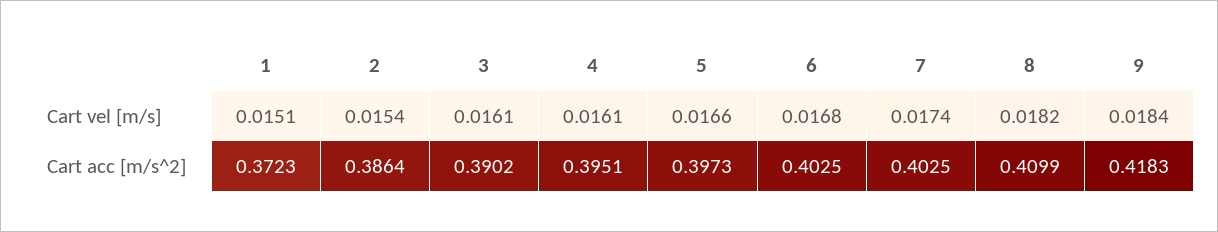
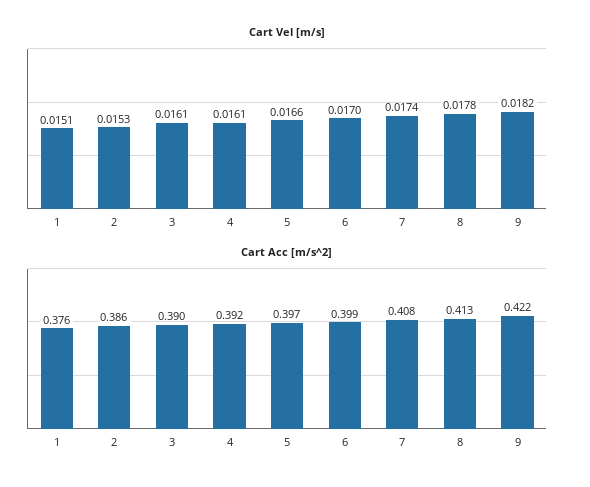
  {
    "Cart vel [m/s]": {
      "1": 0.0151,
-     "2": 0.0154,
+     "2": 0.0153,
      "3": 0.0161,
      "4": 0.0161,
      "5": 0.0166,
-     "6": 0.0168,
+     "6": 0.017,
      "7": 0.0174,
-     "8": 0.0182,
+     "8": 0.0178,
-     "9": 0.0184
+     "9": 0.0182
    },
    "Cart acc [m/s^2]": {
-     "1": 0.3723,
+     "1": 0.376,
      "2": 0.3864,
      "3": 0.3902,
-     "4": 0.3951,
+     "4": 0.392,
      "5": 0.3973,
-     "6": 0.4025,
+     "6": 0.399,
-     "7": 0.4025,
+     "7": 0.408,
-     "8": 0.4099,
+     "8": 0.413,
-     "9": 0.4183
+     "9": 0.422
    }
  }

